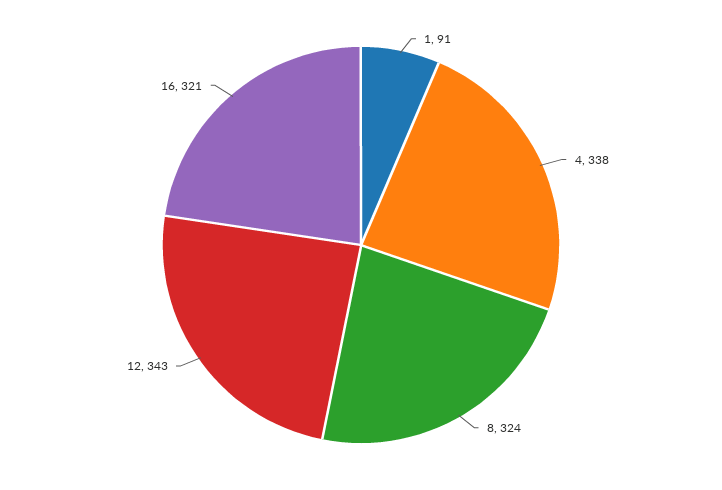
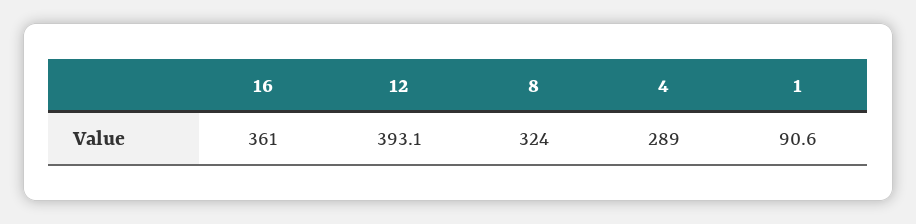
  {
    "1": 90.6,
-   "4": 338,
+   "4": 289,
    "8": 324,
-   "12": 343,
+   "12": 393.1,
-   "16": 321
+   "16": 361
  }

